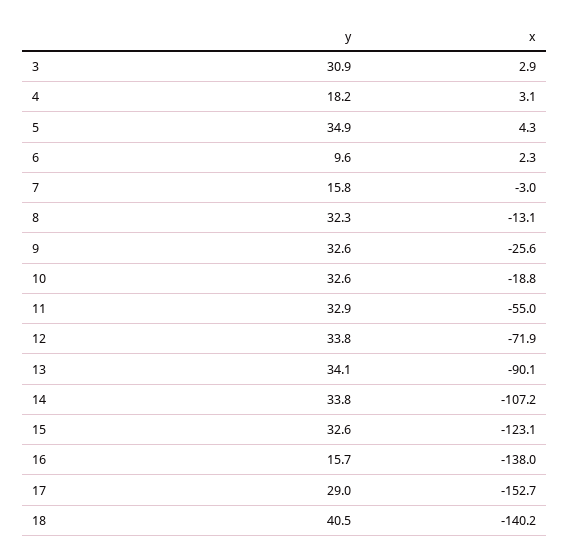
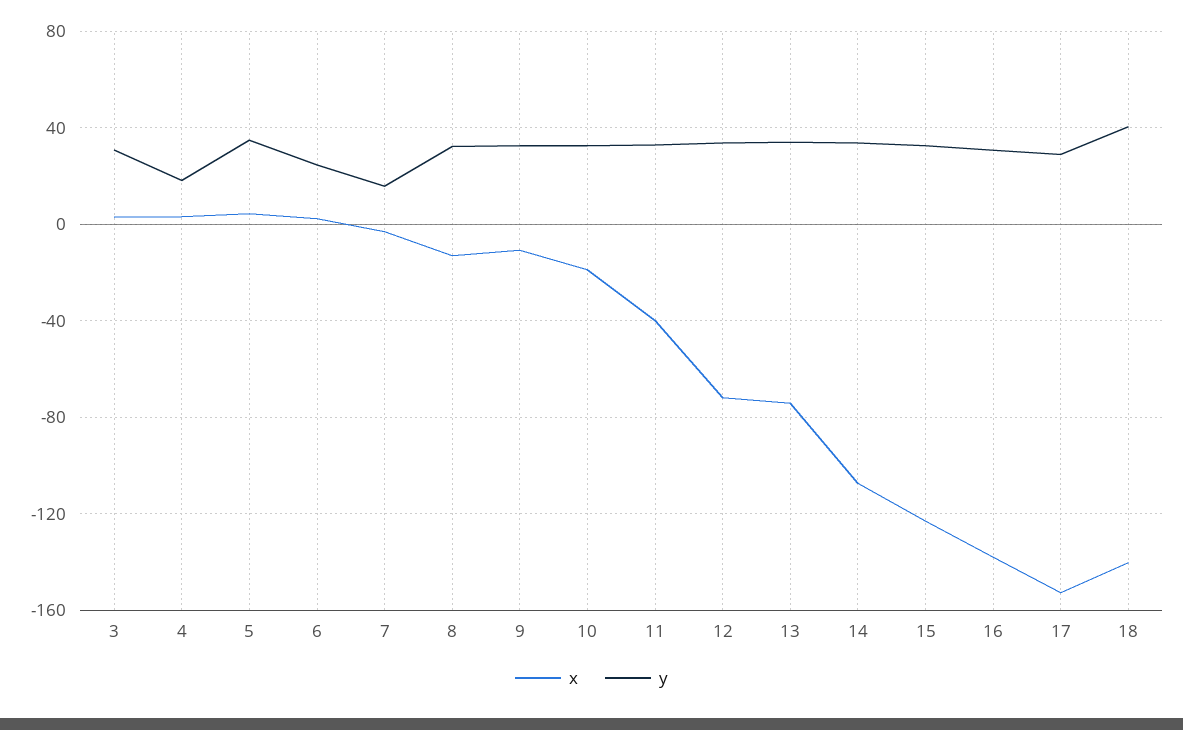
  {
    "y": {
      "3": 30.9,
      "4": 18.2,
      "5": 34.9,
-     "6": 9.6,
+     "6": 25,
      "7": 15.8,
      "8": 32.3,
      "9": 32.6,
      "10": 32.6,
      "11": 32.9,
      "12": 33.8,
      "13": 34.1,
      "14": 33.8,
      "15": 32.6,
-     "16": 15.7,
+     "16": 30,
      "17": 29,
      "18": 40.5
    },
    "x": {
      "3": 2.9,
      "4": 3.1,
      "5": 4.3,
      "6": 2.3,
      "7": -3,
      "8": -13.1,
-     "9": -25.6,
+     "9": -10,
      "10": -18.8,
-     "11": -55,
+     "11": -40,
      "12": -71.9,
-     "13": -90.1,
+     "13": -75,
      "14": -107.2,
      "15": -123.1,
      "16": -138,
      "17": -152.7,
      "18": -140.2
    }
  }

